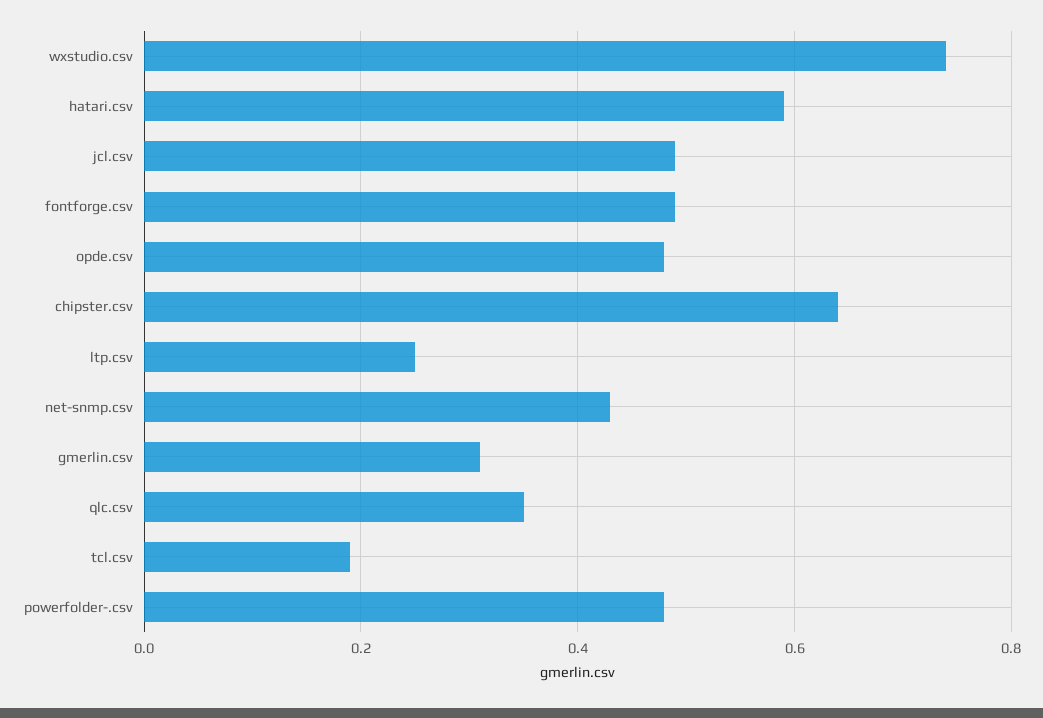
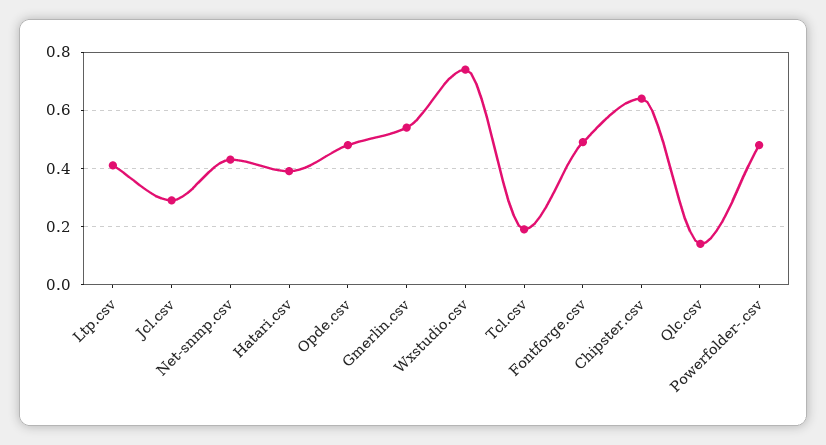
  {
    "wxstudio.csv": 0.75,
-   "hatari.csv": 0.6,
+   "hatari.csv": 0.4,
-   "jcl.csv": 0.5,
+   "jcl.csv": 0.3,
    "fontforge.csv": 0.5,
    "opde.csv": 0.5,
    "chipster.csv": 0.65,
-   "ltp.csv": 0.25,
+   "ltp.csv": 0.4,
    "net-snmp.csv": 0.45,
-   "gmerlin.csv": 0.3,
+   "gmerlin.csv": 0.55,
-   "qlc.csv": 0.35,
+   "qlc.csv": 0.15,
    "tcl.csv": 0.2,
    "powerfolder-.csv": 0.5
  }

